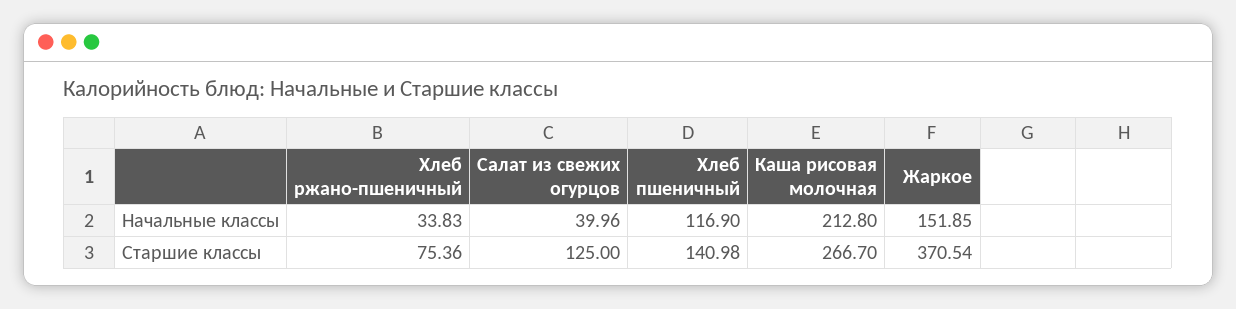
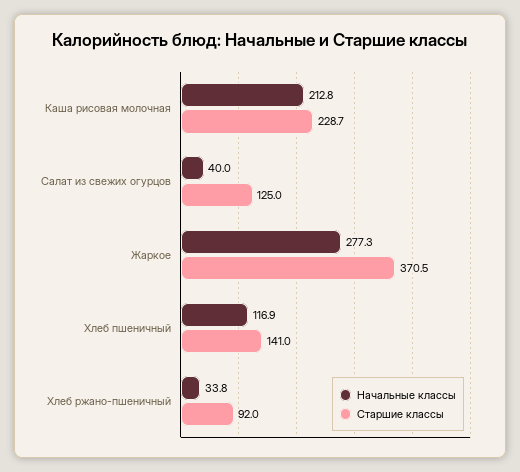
  {
    "Начальные классы": {
      "Хлеб ржано-пшеничный": 33.83,
      "Салат из свежих огурцов": 39.96,
      "Хлеб пшеничный": 116.9,
      "Каша рисовая молочная": 212.8,
-     "Жаркое": 151.85
+     "Жаркое": 277.3
    },
    "Старшие классы": {
-     "Хлеб ржано-пшеничный": 75.36,
+     "Хлеб ржано-пшеничный": 92,
      "Салат из свежих огурцов": 125,
      "Хлеб пшеничный": 140.98,
-     "Каша рисовая молочная": 266.7,
+     "Каша рисовая молочная": 228.7,
      "Жаркое": 370.54
    }
  }

